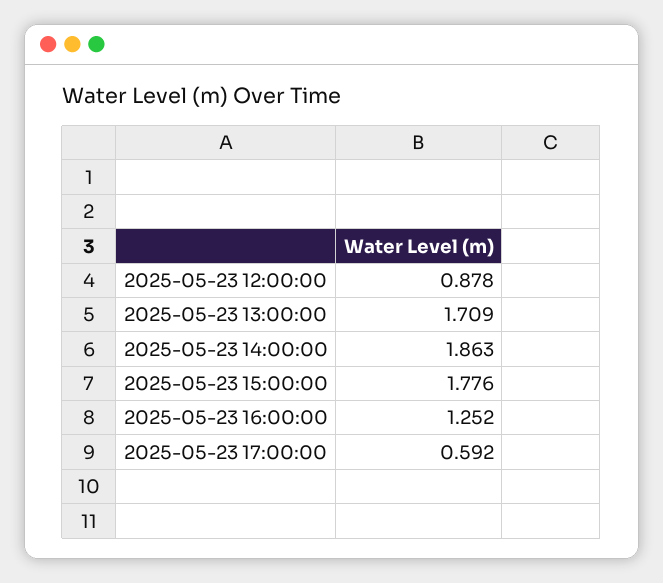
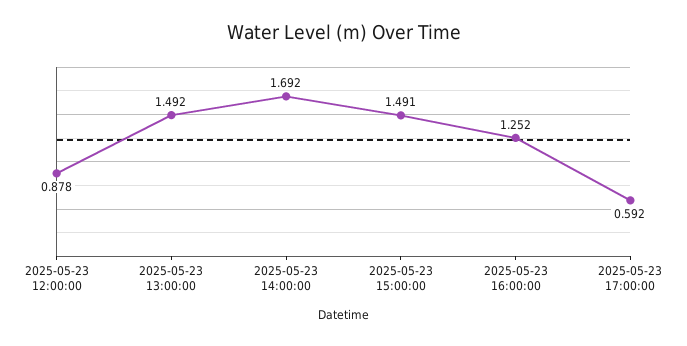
  {
    "2025-05-23 12:00:00": 0.878,
-   "2025-05-23 13:00:00": 1.709,
+   "2025-05-23 13:00:00": 1.492,
-   "2025-05-23 14:00:00": 1.863,
+   "2025-05-23 14:00:00": 1.692,
-   "2025-05-23 15:00:00": 1.776,
+   "2025-05-23 15:00:00": 1.491,
    "2025-05-23 16:00:00": 1.252,
    "2025-05-23 17:00:00": 0.592
  }

